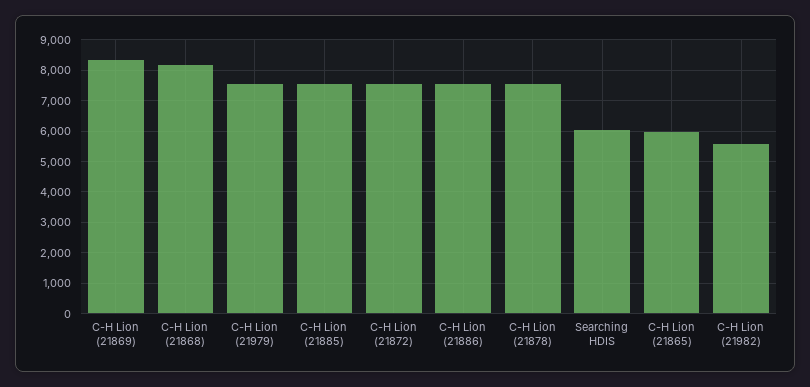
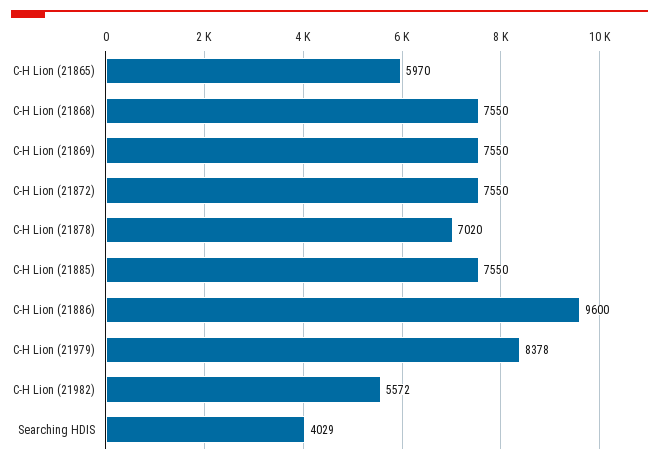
  {
-   "C-H Lion (21869)": 8400,
+   "C-H Lion (21869)": 7550,
-   "C-H Lion (21868)": 8200,
+   "C-H Lion (21868)": 7550,
-   "C-H Lion (21979)": 7600,
+   "C-H Lion (21979)": 8378,
    "C-H Lion (21885)": 7550,
    "C-H Lion (21872)": 7550,
-   "C-H Lion (21886)": 7600,
+   "C-H Lion (21886)": 9600,
-   "C-H Lion (21878)": 7600,
+   "C-H Lion (21878)": 7020,
-   "Searching HDIS": 6000,
+   "Searching HDIS": 4029,
    "C-H Lion (21865)": 5970,
    "C-H Lion (21982)": 5572
  }

